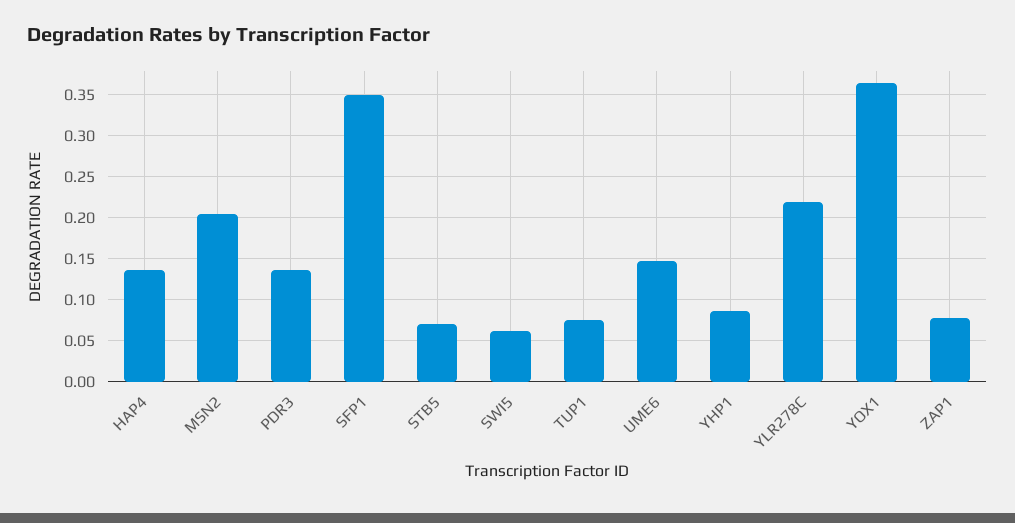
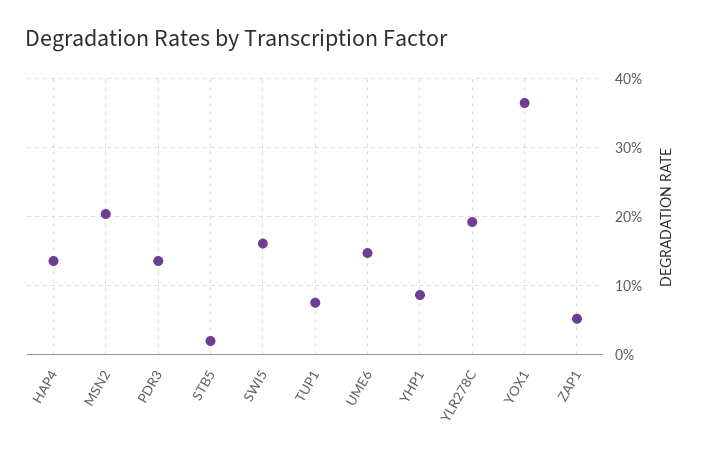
  {
    "HAP4": 0.14,
    "MSN2": 0.2,
    "PDR3": 0.14,
-   "SFP1": 0.35,
-   "STB5": 0.07,
+   "STB5": 0.02,
-   "SWI5": 0.06,
+   "SWI5": 0.16,
    "TUP1": 0.08,
    "UME6": 0.15,
    "YHP1": 0.09,
-   "YLR278C": 0.22,
+   "YLR278C": 0.19,
    "YOX1": 0.36,
-   "ZAP1": 0.08
+   "ZAP1": 0.05
  }

